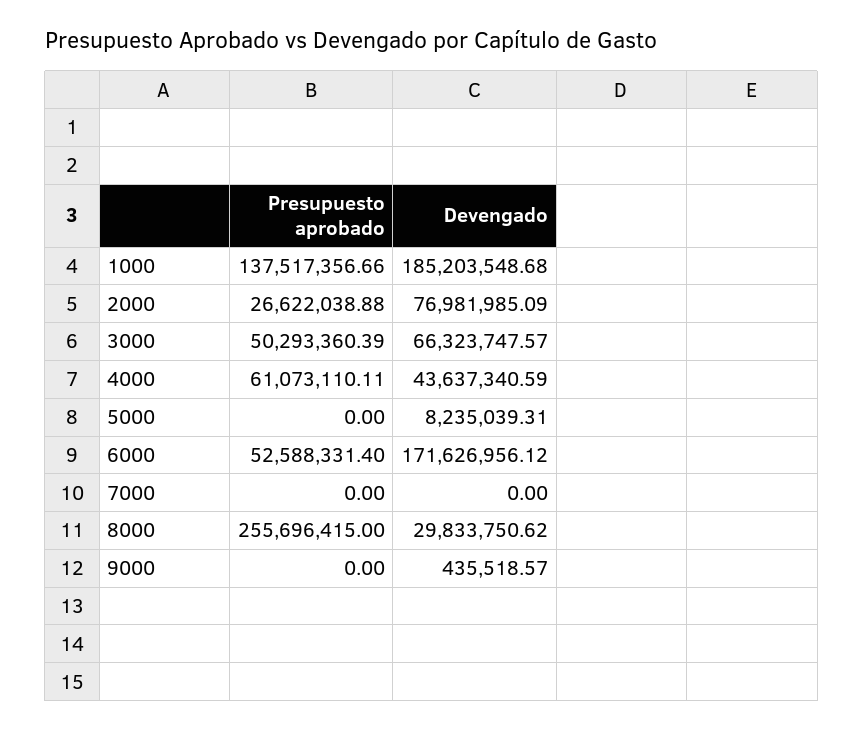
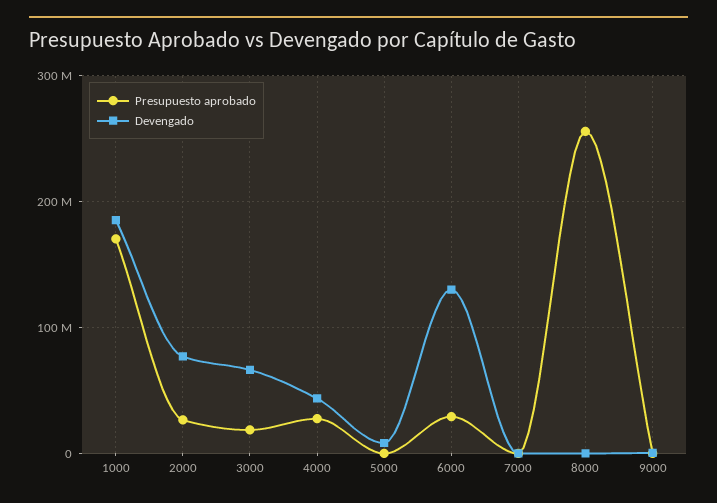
  {
    "Presupuesto aprobado": {
-     "1000": 137517356.66,
+     "1000": 170000000,
      "2000": 26622038.88,
-     "3000": 50293360.39,
+     "3000": 20000000,
-     "4000": 61073110.11,
+     "4000": 30000000,
      "5000": 0,
-     "6000": 52588331.4,
+     "6000": 30000000,
      "7000": 0,
      "8000": 255696415,
      "9000": 0
    },
    "Devengado": {
      "1000": 185203548.68,
      "2000": 76981985.09,
      "3000": 66323747.57,
      "4000": 43637340.59,
      "5000": 8235039.31,
-     "6000": 171626956.12,
+     "6000": 130000000,
      "7000": 0,
-     "8000": 29833750.62,
+     "8000": 0,
      "9000": 435518.57
    }
  }

